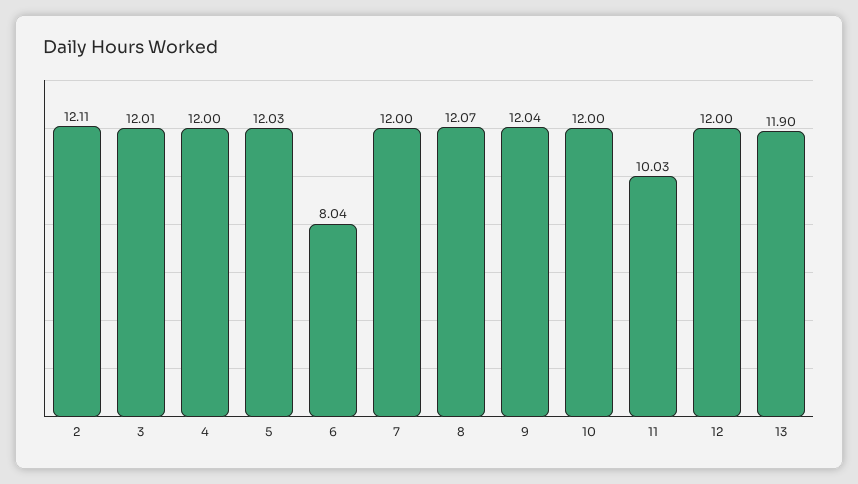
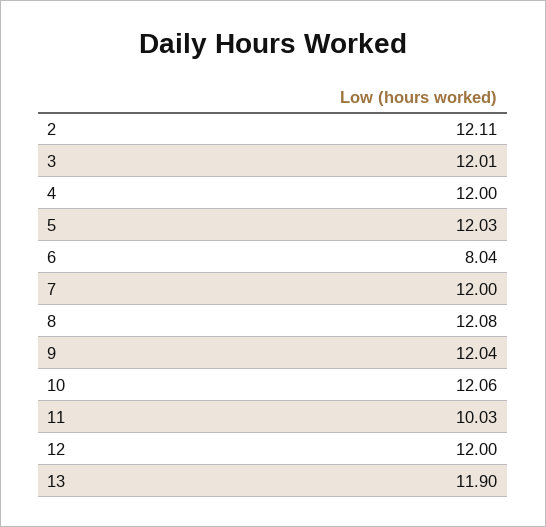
  {
    "2": 12.11,
    "3": 12.01,
    "4": 12,
    "5": 12.03,
    "6": 8.04,
    "7": 12,
-   "8": 12.07,
+   "8": 12.08,
    "9": 12.04,
-   "10": 12,
+   "10": 12.06,
    "11": 10.03,
    "12": 12,
    "13": 11.9
  }

